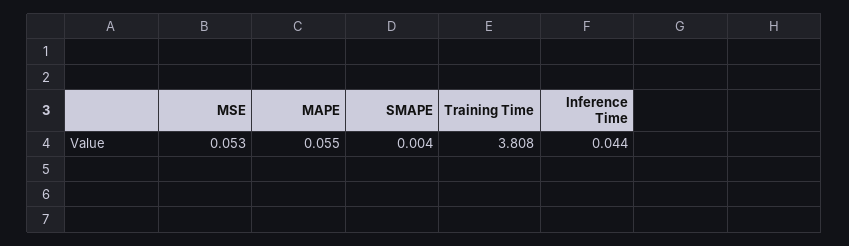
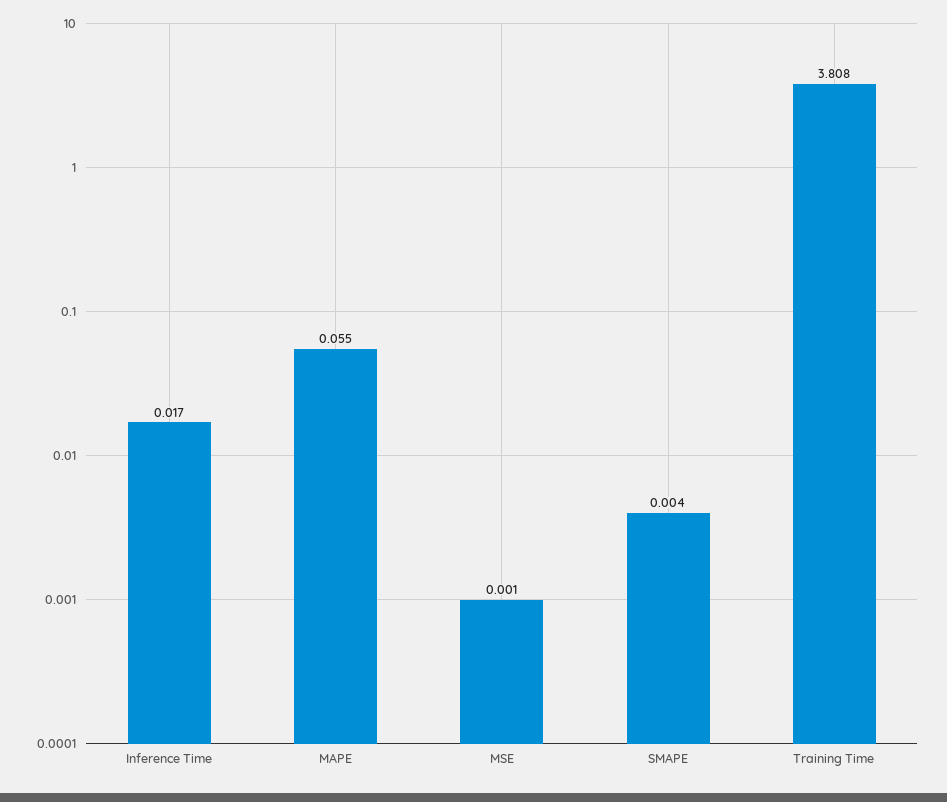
  {
-   "MSE": 0.053,
+   "MSE": 0.001,
    "MAPE": 0.055,
    "SMAPE": 0.004,
    "Training Time": 3.808,
-   "Inference Time": 0.044
+   "Inference Time": 0.017
  }

